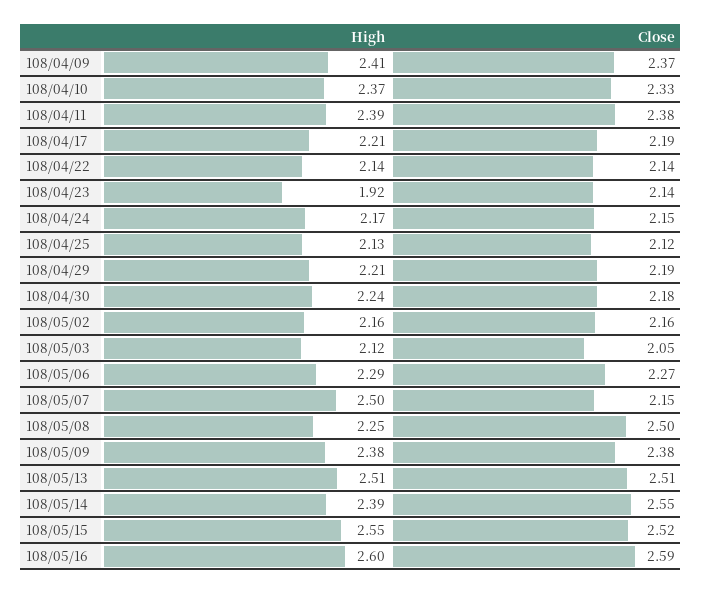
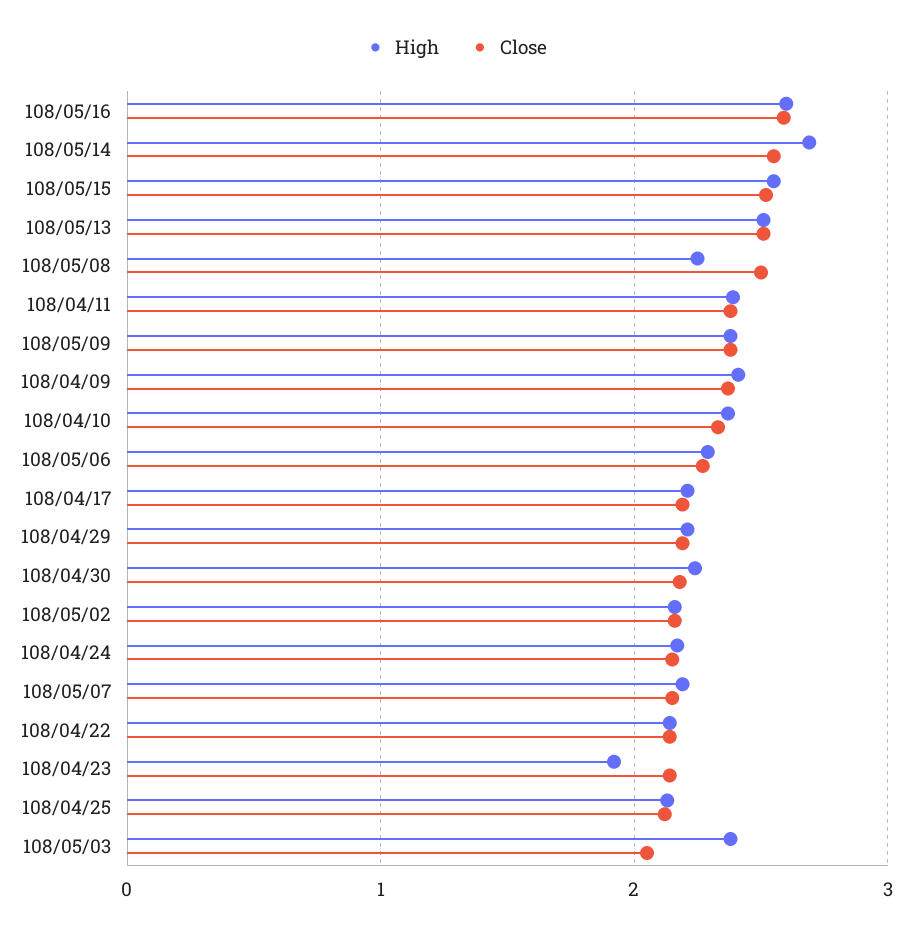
  {
    "High": {
      "108/04/09": 2.41,
      "108/04/10": 2.37,
      "108/04/11": 2.39,
      "108/04/17": 2.21,
      "108/04/22": 2.14,
      "108/04/23": 1.92,
      "108/04/24": 2.17,
      "108/04/25": 2.13,
      "108/04/29": 2.21,
      "108/04/30": 2.24,
      "108/05/02": 2.16,
-     "108/05/03": 2.12,
+     "108/05/03": 2.4,
      "108/05/06": 2.29,
-     "108/05/07": 2.5,
+     "108/05/07": 2.2,
      "108/05/08": 2.25,
      "108/05/09": 2.38,
      "108/05/13": 2.51,
-     "108/05/14": 2.39,
+     "108/05/14": 2.7,
      "108/05/15": 2.55,
      "108/05/16": 2.6
    },
    "Close": {
      "108/04/09": 2.37,
      "108/04/10": 2.33,
      "108/04/11": 2.38,
      "108/04/17": 2.19,
      "108/04/22": 2.14,
      "108/04/23": 2.14,
      "108/04/24": 2.15,
      "108/04/25": 2.12,
      "108/04/29": 2.19,
      "108/04/30": 2.18,
      "108/05/02": 2.16,
      "108/05/03": 2.05,
      "108/05/06": 2.27,
      "108/05/07": 2.15,
      "108/05/08": 2.5,
      "108/05/09": 2.38,
      "108/05/13": 2.51,
      "108/05/14": 2.55,
      "108/05/15": 2.52,
      "108/05/16": 2.59
    }
  }

